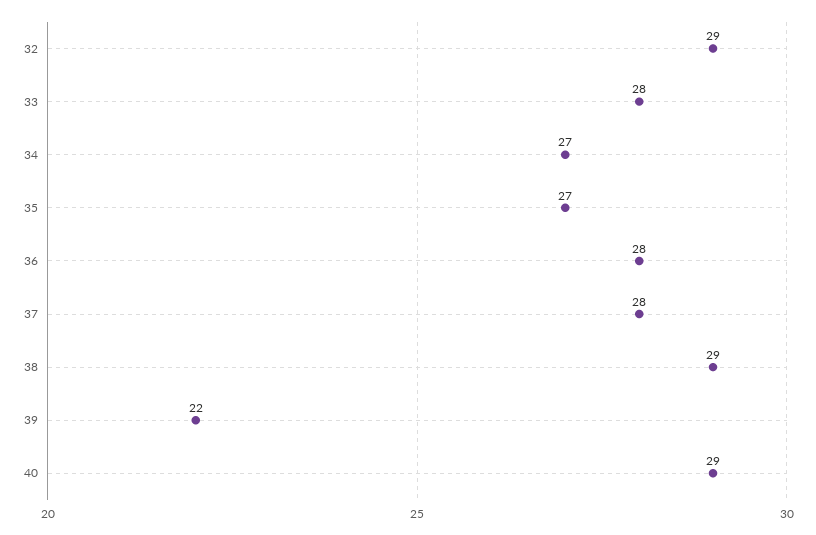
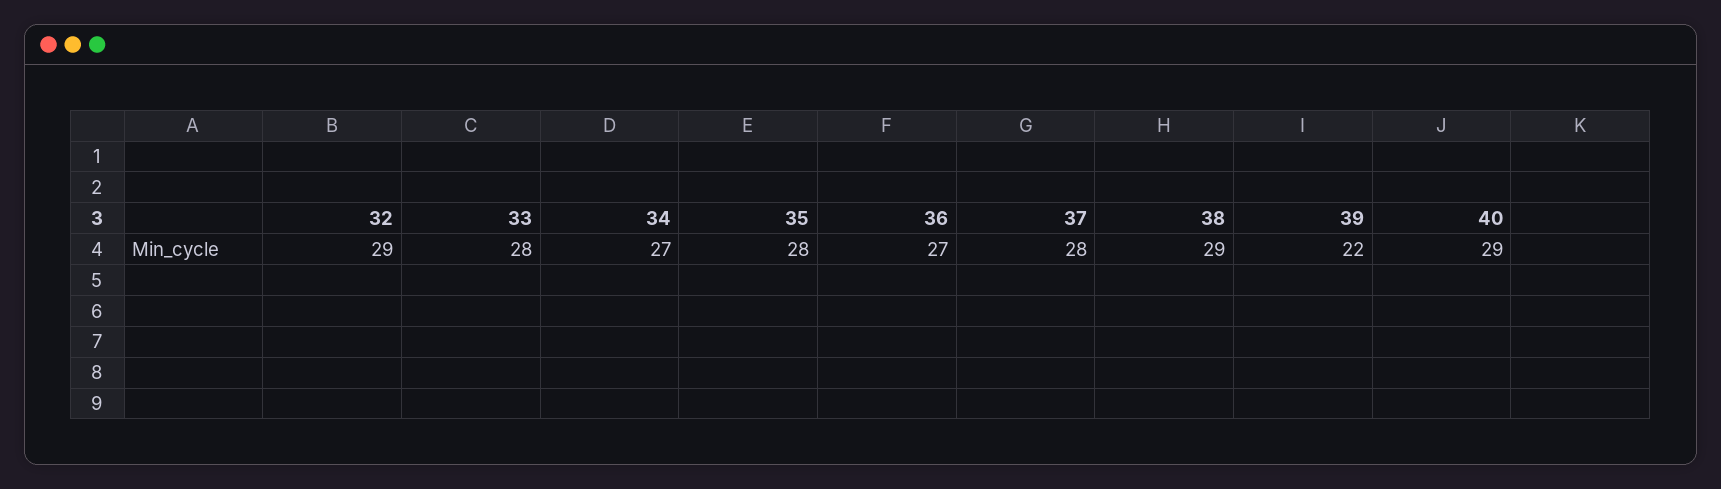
  {
    "32": 29,
    "33": 28,
    "34": 27,
-   "35": 27,
+   "35": 28,
-   "36": 28,
+   "36": 27,
    "37": 28,
    "38": 29,
    "39": 22,
    "40": 29
  }

